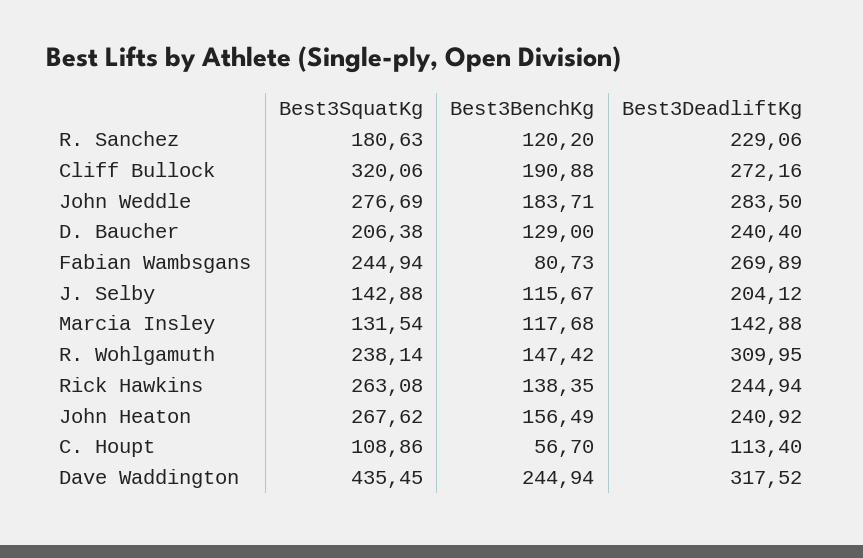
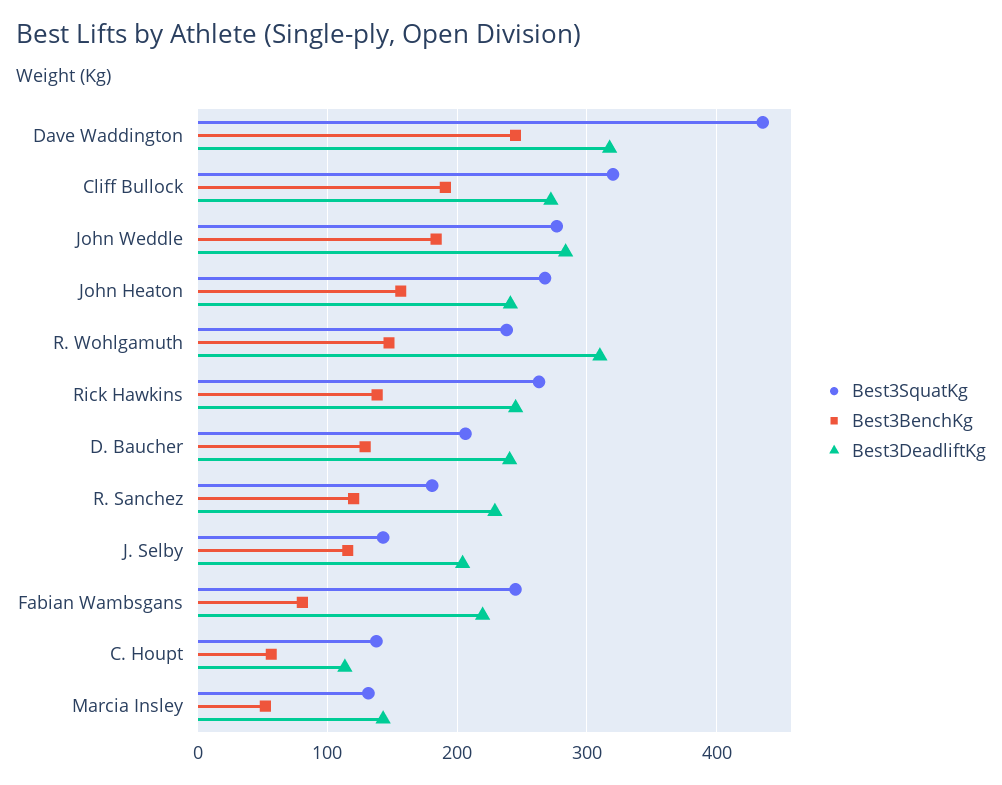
  {
    "Best3SquatKg": {
      "R. Sanchez": 180.63,
      "Cliff Bullock": 320.06,
      "John Weddle": 276.69,
      "D. Baucher": 206.38,
      "Fabian Wambsgans": 244.94,
      "J. Selby": 142.88,
      "Marcia Insley": 131.54,
      "R. Wohlgamuth": 238.14,
      "Rick Hawkins": 263.08,
      "John Heaton": 267.62,
-     "C. Houpt": 108.86,
+     "C. Houpt": 140,
      "Dave Waddington": 435.45
    },
    "Best3BenchKg": {
      "R. Sanchez": 120.2,
      "Cliff Bullock": 190.88,
      "John Weddle": 183.71,
      "D. Baucher": 129,
      "Fabian Wambsgans": 80.73,
      "J. Selby": 115.67,
-     "Marcia Insley": 117.68,
+     "Marcia Insley": 50,
      "R. Wohlgamuth": 147.42,
      "Rick Hawkins": 138.35,
      "John Heaton": 156.49,
      "C. Houpt": 56.7,
      "Dave Waddington": 244.94
    },
    "Best3DeadliftKg": {
      "R. Sanchez": 229.06,
      "Cliff Bullock": 272.16,
      "John Weddle": 283.5,
      "D. Baucher": 240.4,
-     "Fabian Wambsgans": 269.89,
+     "Fabian Wambsgans": 220,
      "J. Selby": 204.12,
      "Marcia Insley": 142.88,
      "R. Wohlgamuth": 309.95,
      "Rick Hawkins": 244.94,
      "John Heaton": 240.92,
      "C. Houpt": 113.4,
      "Dave Waddington": 317.52
    }
  }

